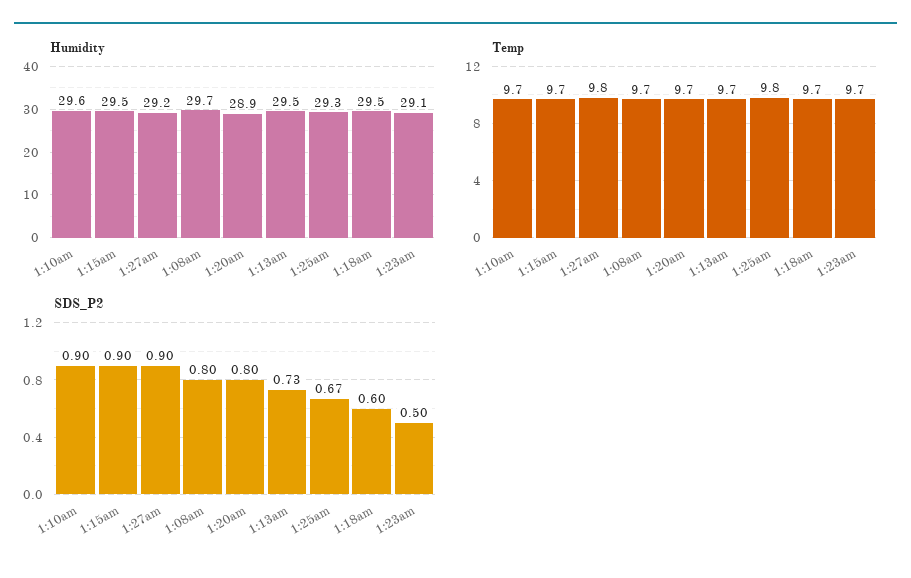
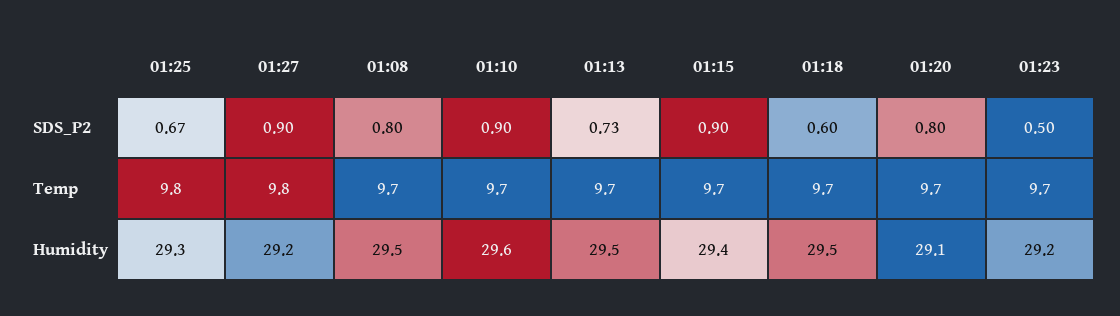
  {
    "Humidity": {
      "1:10am": 29.6,
-     "1:15am": 29.5,
+     "1:15am": 29.4,
      "1:27am": 29.2,
-     "1:08am": 29.7,
+     "1:08am": 29.5,
-     "1:20am": 28.9,
+     "1:20am": 29.1,
      "1:13am": 29.5,
      "1:25am": 29.3,
      "1:18am": 29.5,
-     "1:23am": 29.1
+     "1:23am": 29.2
    },
    "Temp": {
      "1:10am": 9.7,
      "1:15am": 9.7,
      "1:27am": 9.8,
      "1:08am": 9.7,
      "1:20am": 9.7,
      "1:13am": 9.7,
      "1:25am": 9.8,
      "1:18am": 9.7,
      "1:23am": 9.7
    },
    "SDS_P2": {
      "1:10am": 0.9,
      "1:15am": 0.9,
      "1:27am": 0.9,
      "1:08am": 0.8,
      "1:20am": 0.8,
      "1:13am": 0.73,
      "1:25am": 0.67,
      "1:18am": 0.6,
      "1:23am": 0.5
    }
  }

